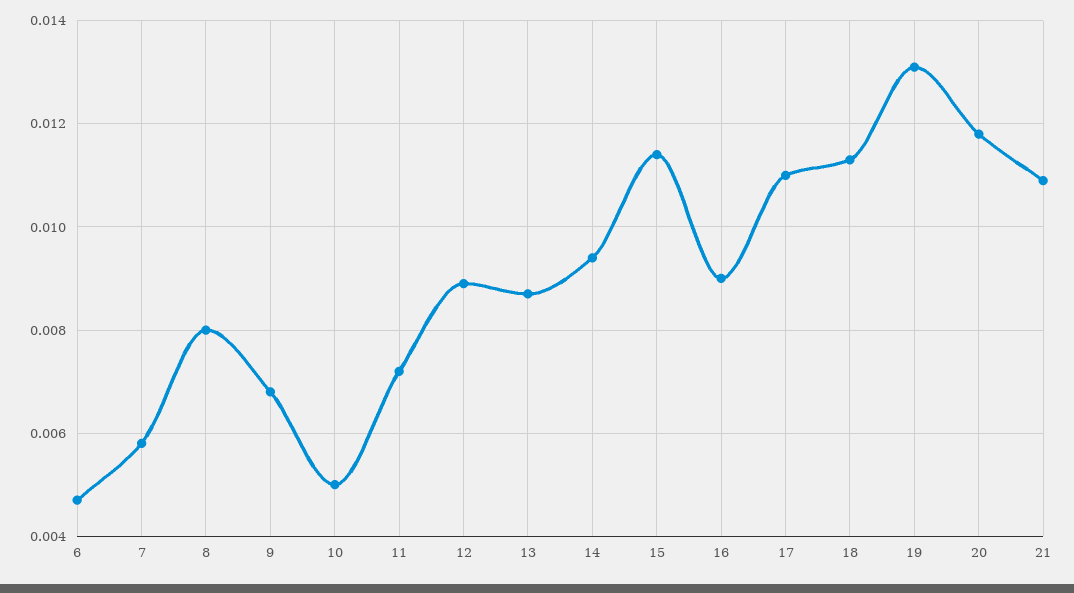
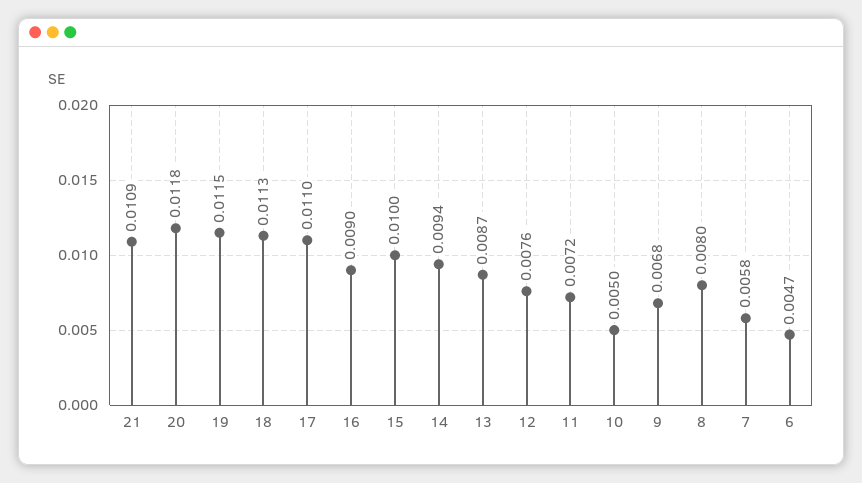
  {
    "6": 0.0047,
    "7": 0.0058,
    "8": 0.008,
    "9": 0.0068,
    "10": 0.005,
    "11": 0.0072,
-   "12": 0.009,
+   "12": 0.0076,
    "13": 0.0087,
    "14": 0.0094,
-   "15": 0.0115,
+   "15": 0.01,
    "16": 0.009,
    "17": 0.011,
    "18": 0.0113,
-   "19": 0.013,
+   "19": 0.0115,
    "20": 0.0118,
    "21": 0.0109
  }

